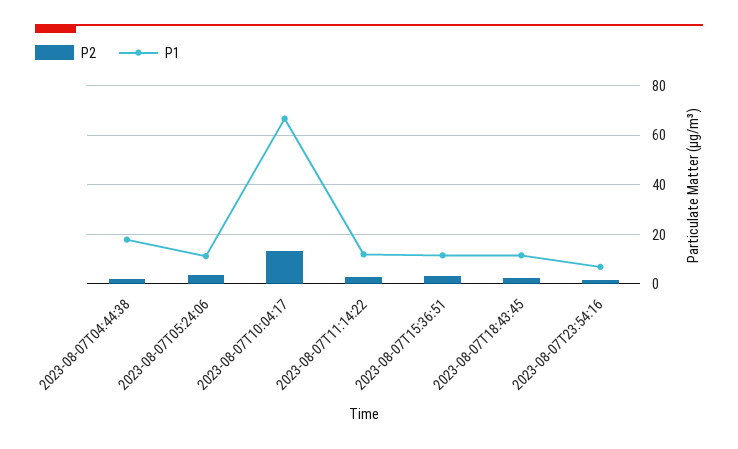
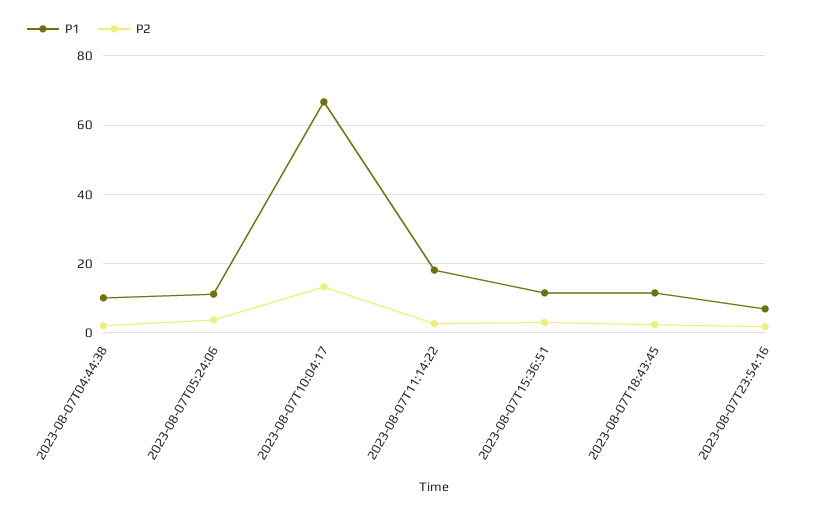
  {
    "P2": {
      "2023-08-07T04:44:38": 2,
      "2023-08-07T05:24:06": 4,
      "2023-08-07T10:04:17": 14,
      "2023-08-07T11:14:22": 2,
      "2023-08-07T15:36:51": 4,
      "2023-08-07T18:43:45": 2,
      "2023-08-07T23:54:16": 2
    },
    "P1": {
-     "2023-08-07T04:44:38": 17.5,
+     "2023-08-07T04:44:38": 10,
      "2023-08-07T05:24:06": 12,
      "2023-08-07T10:04:17": 66,
-     "2023-08-07T11:14:22": 12.5,
+     "2023-08-07T11:14:22": 18,
      "2023-08-07T15:36:51": 12,
      "2023-08-07T18:43:45": 12,
      "2023-08-07T23:54:16": 6
    }
  }

